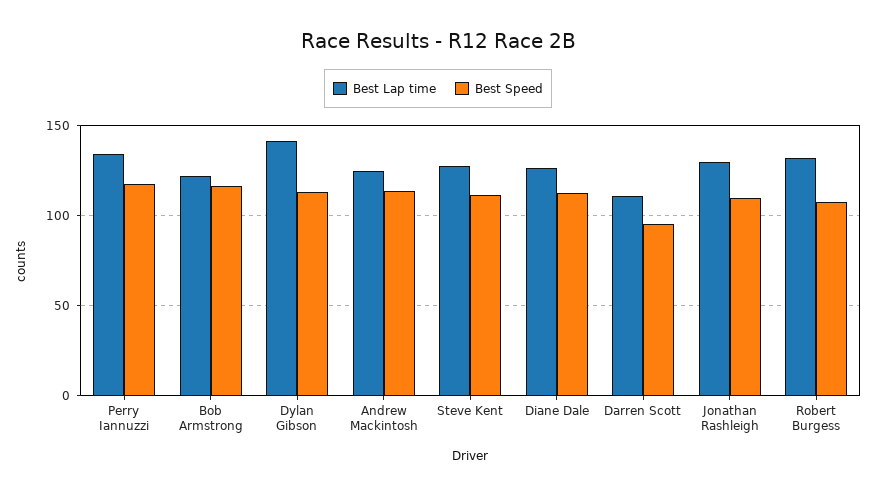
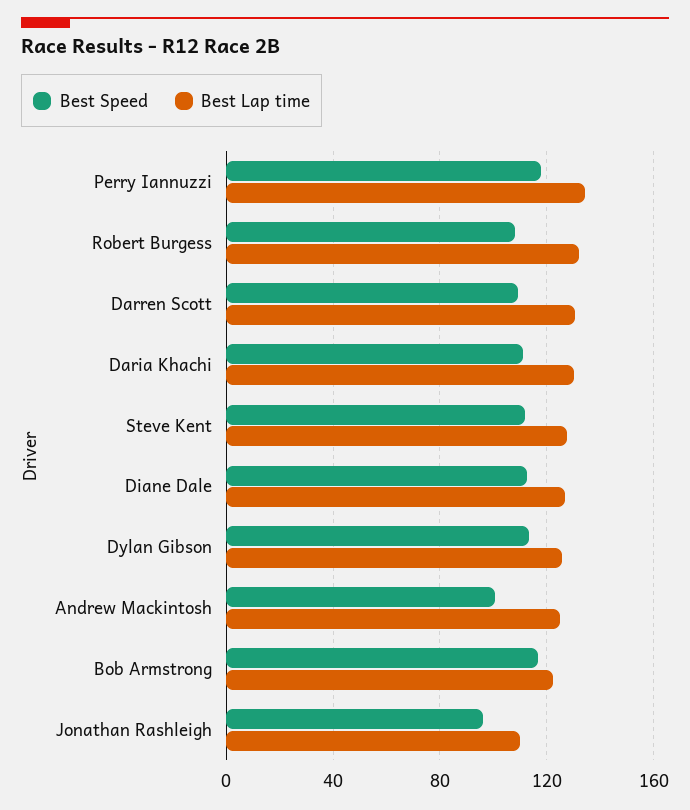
  {
    "Best Lap time": {
      "Perry Iannuzzi": 135,
      "Bob Armstrong": 120,
-     "Dylan Gibson": 140,
+     "Dylan Gibson": 125,
      "Andrew Mackintosh": 125,
      "Steve Kent": 125,
      "Diane Dale": 125,
-     "Darren Scott": 110,
+     "Darren Scott": 130,
-     "Jonathan Rashleigh": 130,
+     "Jonathan Rashleigh": 110,
-     "Robert Burgess": 130
+     "Robert Burgess": 130,
+     "Daria Khachi": 130
    },
    "Best Speed": {
      "Perry Iannuzzi": 120,
      "Bob Armstrong": 115,
      "Dylan Gibson": 115,
-     "Andrew Mackintosh": 115,
+     "Andrew Mackintosh": 100,
      "Steve Kent": 110,
      "Diane Dale": 110,
-     "Darren Scott": 95,
+     "Darren Scott": 110,
-     "Jonathan Rashleigh": 110,
+     "Jonathan Rashleigh": 95,
-     "Robert Burgess": 110
+     "Robert Burgess": 110,
+     "Daria Khachi": 110
    }
  }

